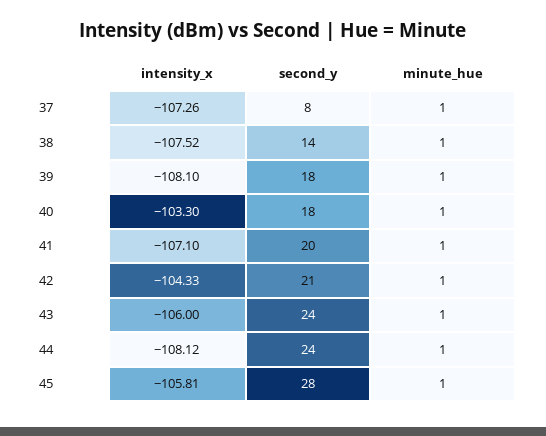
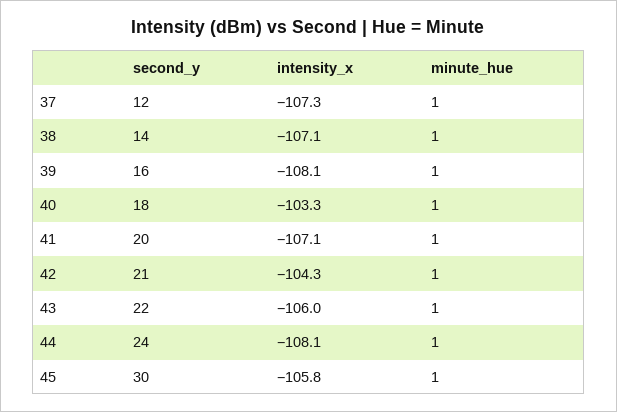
  {
    "intensity_x": {
      "37": -107.26,
-     "38": -107.52,
+     "38": -107.1,
      "39": -108.1,
      "40": -103.3,
      "41": -107.1,
      "42": -104.33,
      "43": -106,
      "44": -108.12,
      "45": -105.81
    },
    "second_y": {
-     "37": 8,
+     "37": 12,
      "38": 14,
-     "39": 18,
+     "39": 16,
      "40": 18,
      "41": 20,
      "42": 21,
-     "43": 24,
+     "43": 22,
      "44": 24,
-     "45": 28
+     "45": 30
    },
    "minute_hue": {
      "37": 1,
      "38": 1,
      "39": 1,
      "40": 1,
      "41": 1,
      "42": 1,
      "43": 1,
      "44": 1,
      "45": 1
    }
  }

